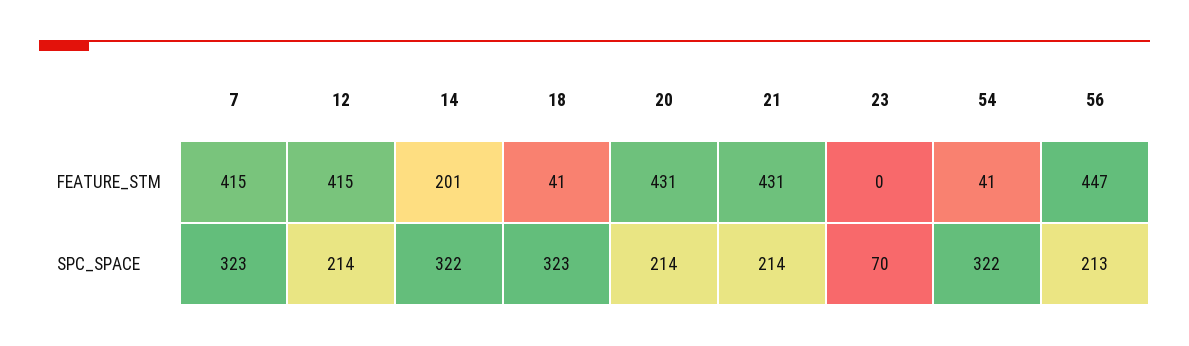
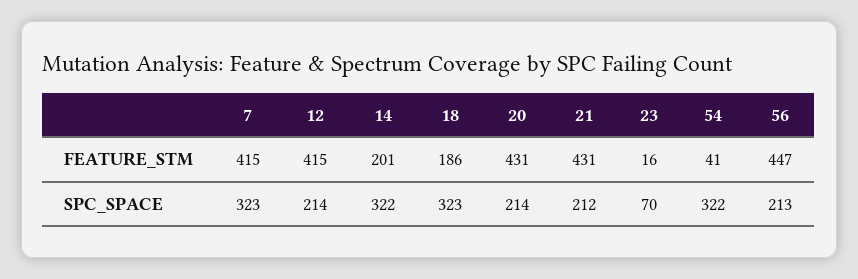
  {
    "7": {
      "FEATURE_STM": 415,
      "SPC_SPACE": 323
    },
    "12": {
      "FEATURE_STM": 415,
      "SPC_SPACE": 214
    },
    "14": {
      "FEATURE_STM": 201,
      "SPC_SPACE": 322
    },
    "18": {
-     "FEATURE_STM": 41,
+     "FEATURE_STM": 186,
      "SPC_SPACE": 323
    },
    "20": {
      "FEATURE_STM": 431,
      "SPC_SPACE": 214
    },
    "21": {
      "FEATURE_STM": 431,
-     "SPC_SPACE": 214
+     "SPC_SPACE": 212
    },
    "23": {
-     "FEATURE_STM": 0,
+     "FEATURE_STM": 16,
      "SPC_SPACE": 70
    },
    "54": {
      "FEATURE_STM": 41,
      "SPC_SPACE": 322
    },
    "56": {
      "FEATURE_STM": 447,
      "SPC_SPACE": 213
    }
  }

